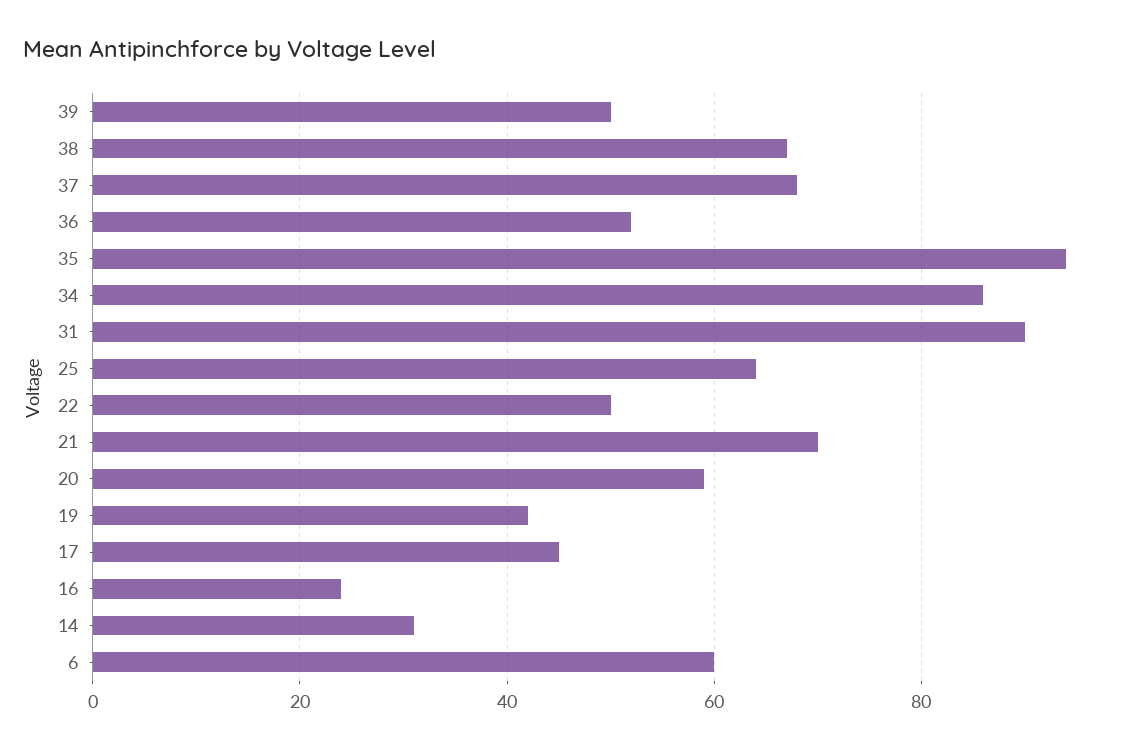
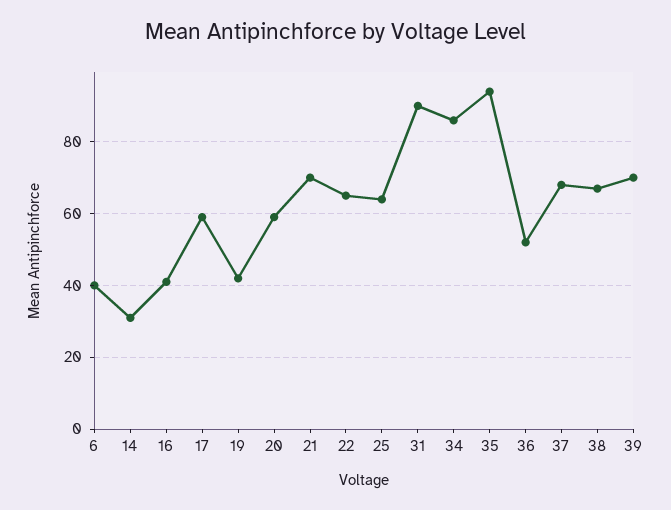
  {
-   "39": 50,
+   "39": 70,
    "38": 65,
    "37": 70,
    "36": 50,
    "35": 95,
    "34": 85,
    "31": 90,
    "25": 65,
-   "22": 50,
+   "22": 65,
    "21": 70,
    "20": 60,
    "19": 40,
-   "17": 45,
+   "17": 60,
-   "16": 25,
+   "16": 40,
    "14": 30,
-   "6": 60
+   "6": 40
  }

